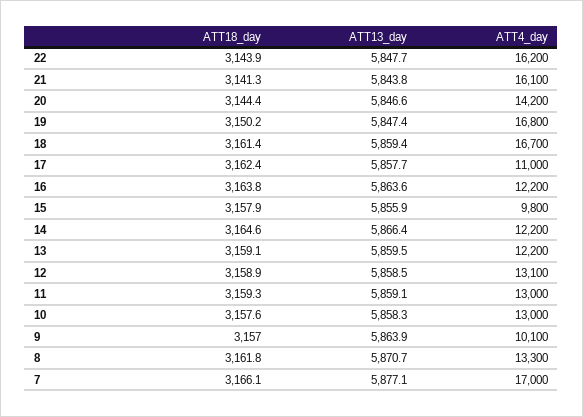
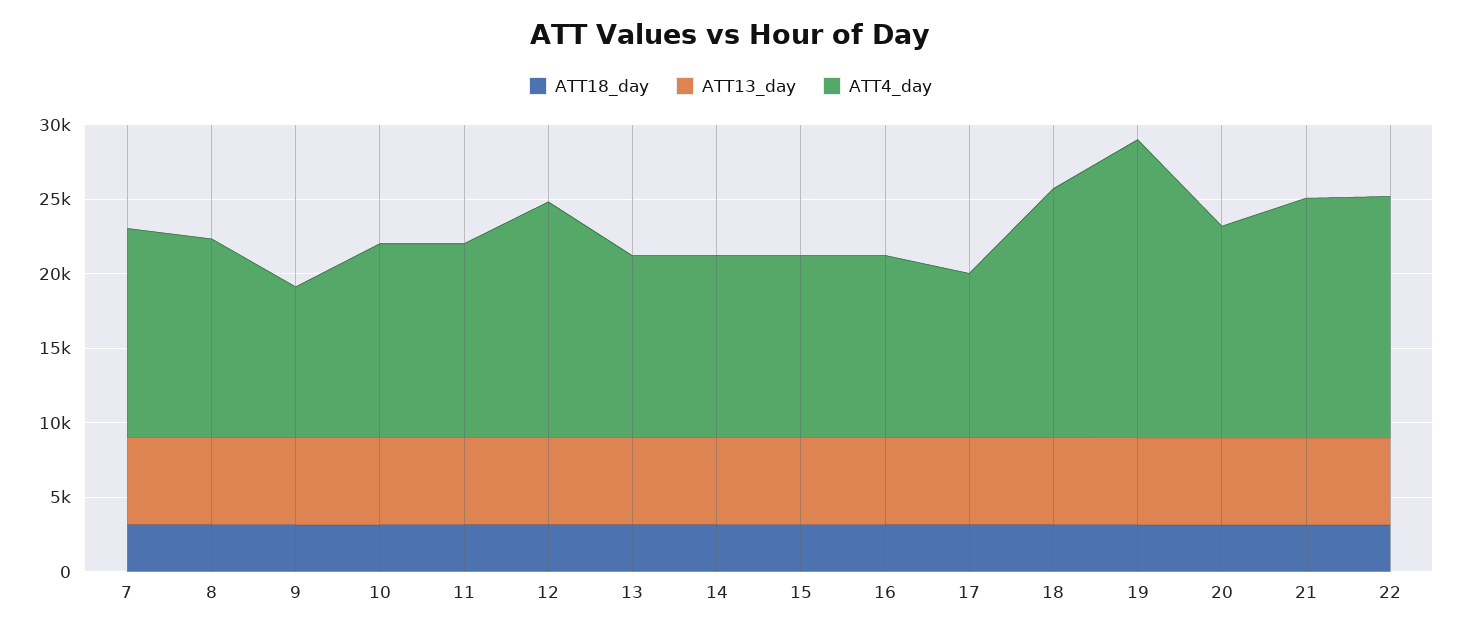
  {
    "ATT18_day": {
      "22": 3143.9,
      "21": 3141.3,
      "20": 3144.4,
      "19": 3150.2,
      "18": 3161.4,
      "17": 3162.4,
      "16": 3163.8,
      "15": 3157.9,
      "14": 3164.6,
      "13": 3159.1,
      "12": 3158.9,
      "11": 3159.3,
      "10": 3157.6,
      "9": 3157,
      "8": 3161.8,
      "7": 3166.1
    },
    "ATT13_day": {
      "22": 5847.7,
      "21": 5843.8,
      "20": 5846.6,
      "19": 5847.4,
      "18": 5859.4,
      "17": 5857.7,
      "16": 5863.6,
      "15": 5855.9,
      "14": 5866.4,
      "13": 5859.5,
      "12": 5858.5,
      "11": 5859.1,
      "10": 5858.3,
      "9": 5863.9,
      "8": 5870.7,
      "7": 5877.1
    },
    "ATT4_day": {
      "22": 16200,
      "21": 16100,
      "20": 14200,
-     "19": 16800,
+     "19": 20000,
      "18": 16700,
      "17": 11000,
      "16": 12200,
-     "15": 9800,
+     "15": 12000,
      "14": 12200,
      "13": 12200,
-     "12": 13100,
+     "12": 16000,
      "11": 13000,
      "10": 13000,
      "9": 10100,
      "8": 13300,
-     "7": 17000
+     "7": 14000
    }
  }

